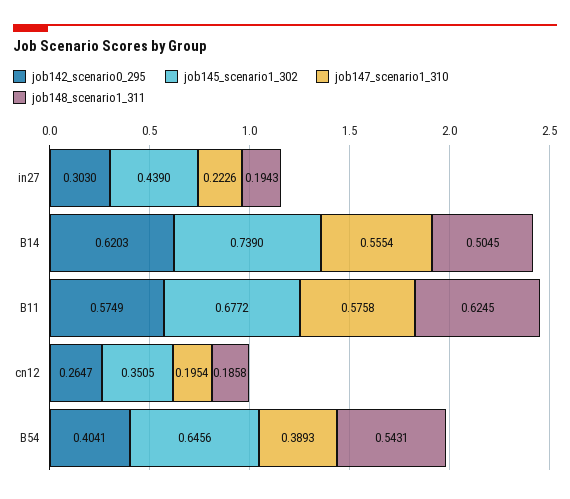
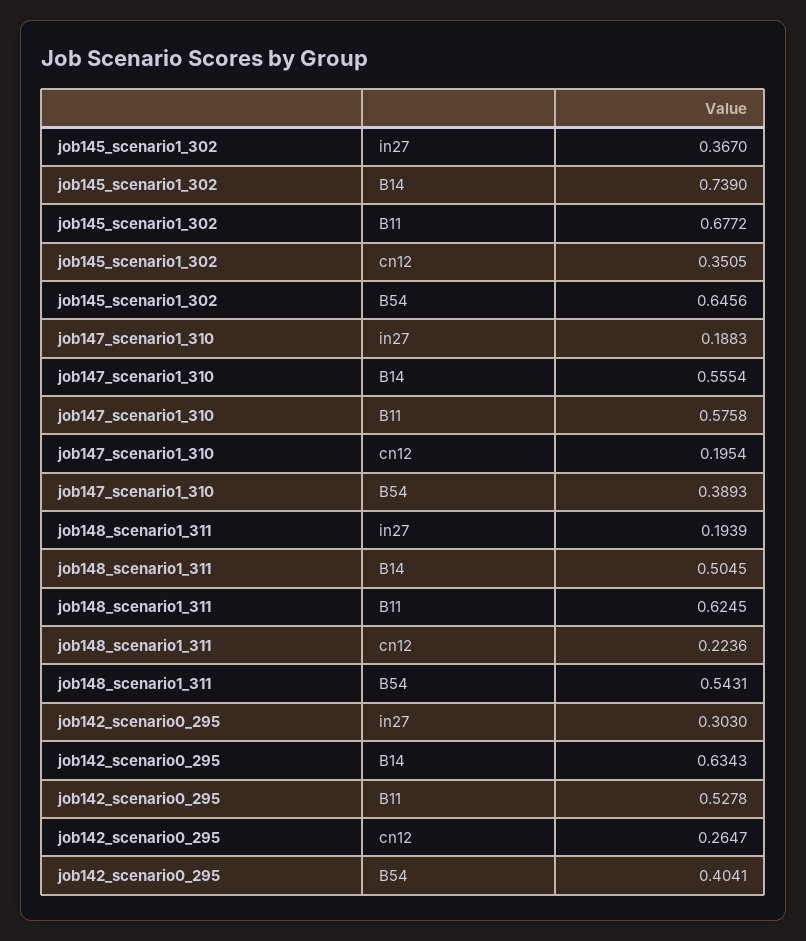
  {
    "job142_scenario0_295": {
      "in27": 0.303,
-     "B14": 0.6203,
+     "B14": 0.6343,
-     "B11": 0.5749,
+     "B11": 0.5278,
      "cn12": 0.2647,
      "B54": 0.4041
    },
    "job145_scenario1_302": {
-     "in27": 0.439,
+     "in27": 0.367,
      "B14": 0.739,
      "B11": 0.6772,
      "cn12": 0.3505,
      "B54": 0.6456
    },
    "job147_scenario1_310": {
-     "in27": 0.2226,
+     "in27": 0.1883,
      "B14": 0.5554,
      "B11": 0.5758,
      "cn12": 0.1954,
      "B54": 0.3893
    },
    "job148_scenario1_311": {
-     "in27": 0.1943,
+     "in27": 0.1939,
      "B14": 0.5045,
      "B11": 0.6245,
-     "cn12": 0.1858,
+     "cn12": 0.2236,
      "B54": 0.5431
    }
  }

